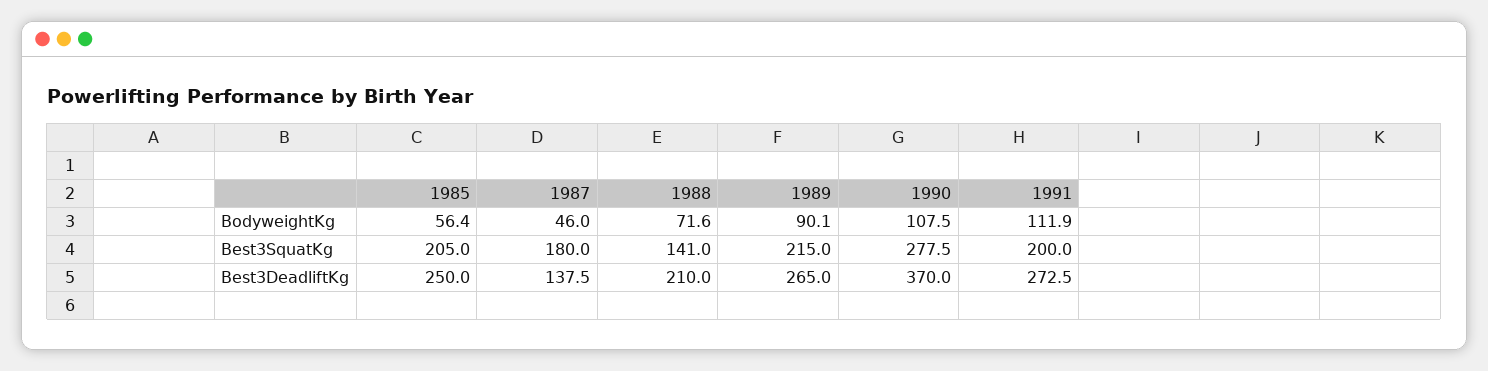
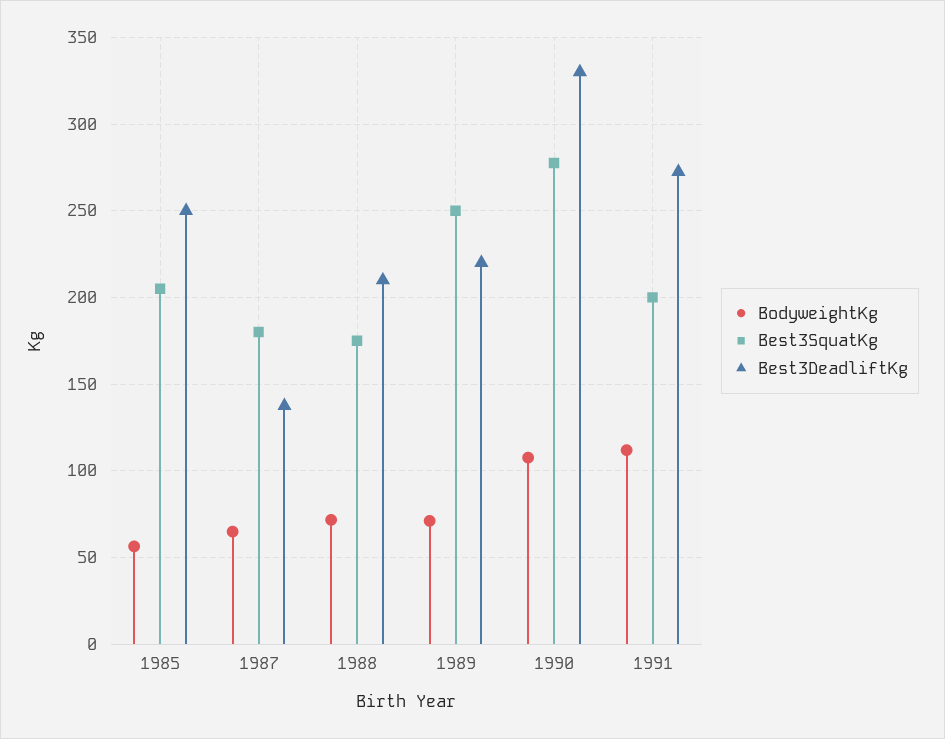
  {
    "BodyweightKg": {
      "1985": 56.4,
-     "1987": 46,
+     "1987": 65,
      "1988": 71.6,
-     "1989": 90.1,
+     "1989": 70,
      "1990": 107.5,
      "1991": 111.9
    },
    "Best3SquatKg": {
      "1985": 205,
      "1987": 180,
-     "1988": 141,
+     "1988": 175,
-     "1989": 215,
+     "1989": 250,
      "1990": 277.5,
      "1991": 200
    },
    "Best3DeadliftKg": {
      "1985": 250,
      "1987": 137.5,
      "1988": 210,
-     "1989": 265,
+     "1989": 220,
-     "1990": 370,
+     "1990": 330,
      "1991": 272.5
    }
  }

